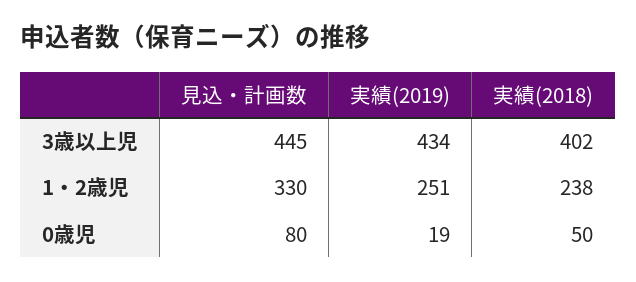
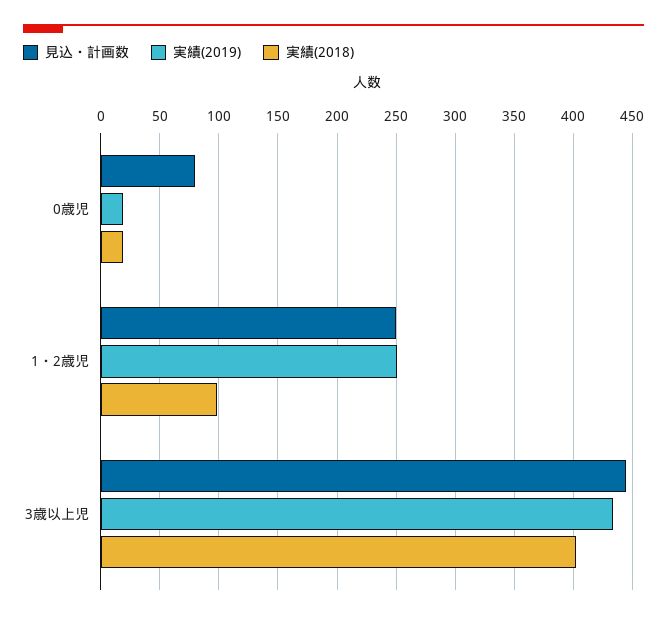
  {
    "見込・計画数": {
      "3歳以上児": 445,
-     "1・2歳児": 330,
+     "1・2歳児": 250,
      "0歳児": 80
    },
    "実績(2019)": {
      "3歳以上児": 434,
      "1・2歳児": 251,
      "0歳児": 19
    },
    "実績(2018)": {
      "3歳以上児": 402,
-     "1・2歳児": 238,
+     "1・2歳児": 100,
-     "0歳児": 50
+     "0歳児": 20
    }
  }

